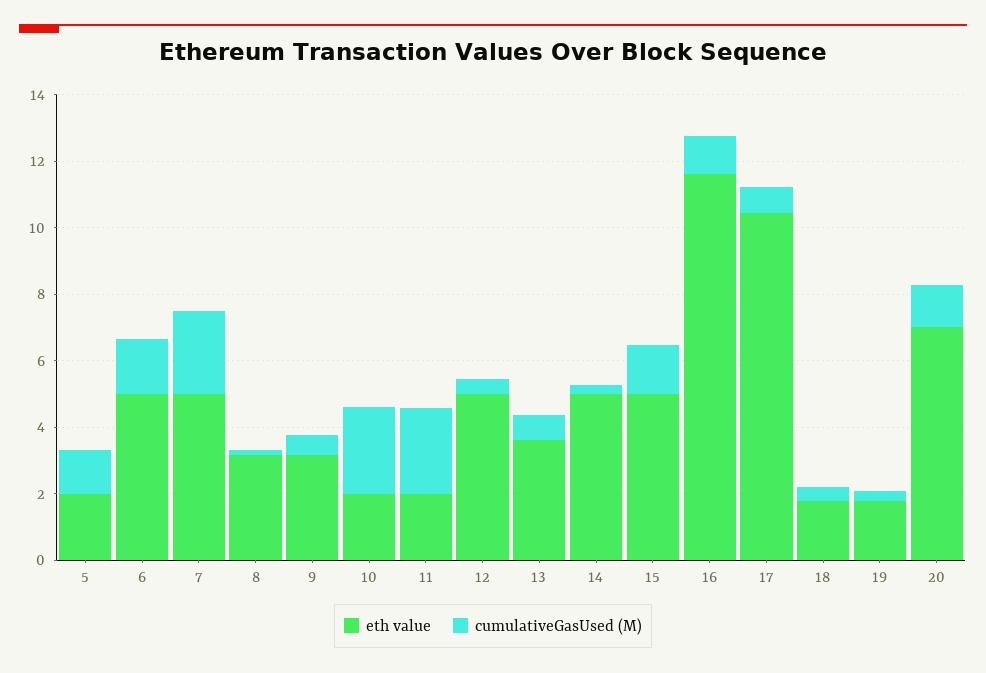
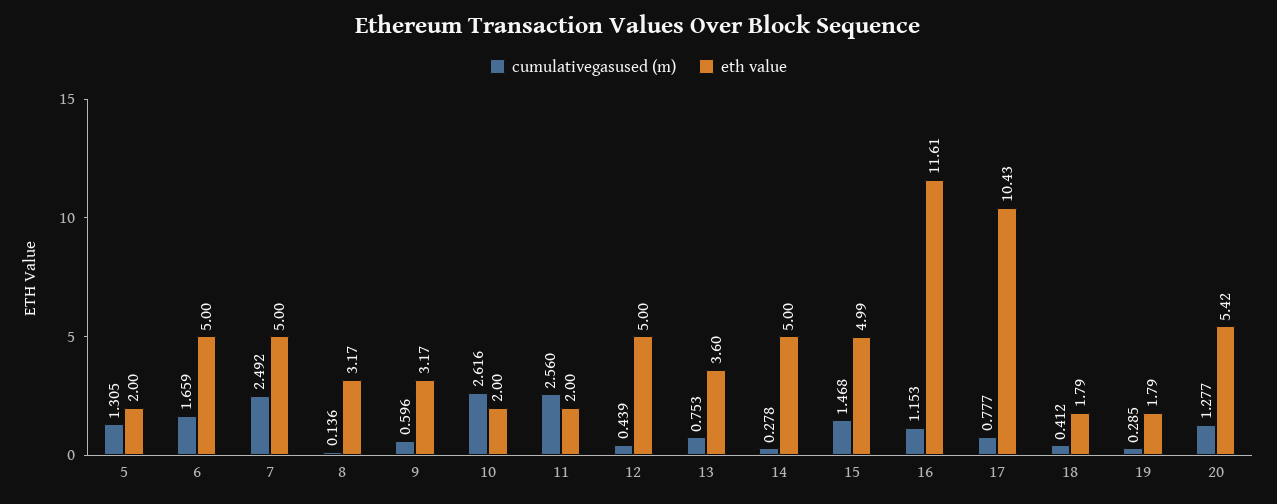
  {
    "eth value": {
      "5": 2,
      "6": 5,
      "7": 5,
      "8": 3.17,
      "9": 3.17,
      "10": 2,
      "11": 2,
      "12": 5,
      "13": 3.6,
      "14": 5,
      "15": 4.99,
      "16": 11.61,
      "17": 10.43,
      "18": 1.79,
      "19": 1.79,
-     "20": 7
+     "20": 5.42
    },
    "cumulativeGasUsed (M)": {
      "5": 1.305,
      "6": 1.659,
      "7": 2.492,
      "8": 0.136,
      "9": 0.596,
      "10": 2.616,
      "11": 2.56,
      "12": 0.439,
      "13": 0.753,
      "14": 0.278,
      "15": 1.468,
      "16": 1.153,
      "17": 0.777,
      "18": 0.412,
      "19": 0.285,
      "20": 1.277
    }
  }

